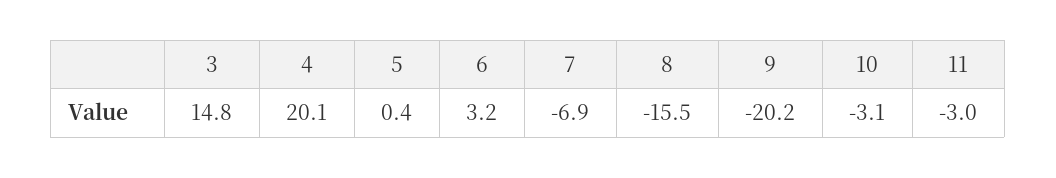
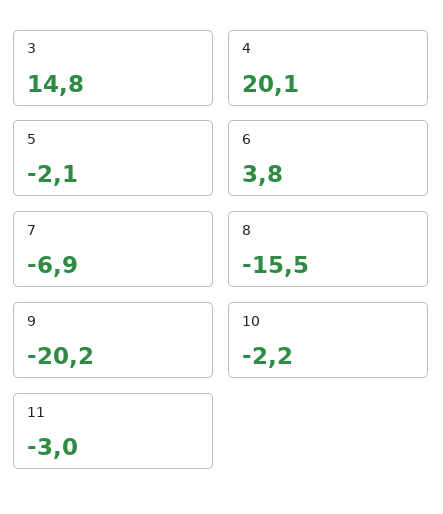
  {
    "3": 14.8,
    "4": 20.1,
-   "5": 0.4,
+   "5": -2.1,
-   "6": 3.2,
+   "6": 3.8,
    "7": -6.9,
    "8": -15.5,
    "9": -20.2,
-   "10": -3.1,
+   "10": -2.2,
    "11": -3
  }

